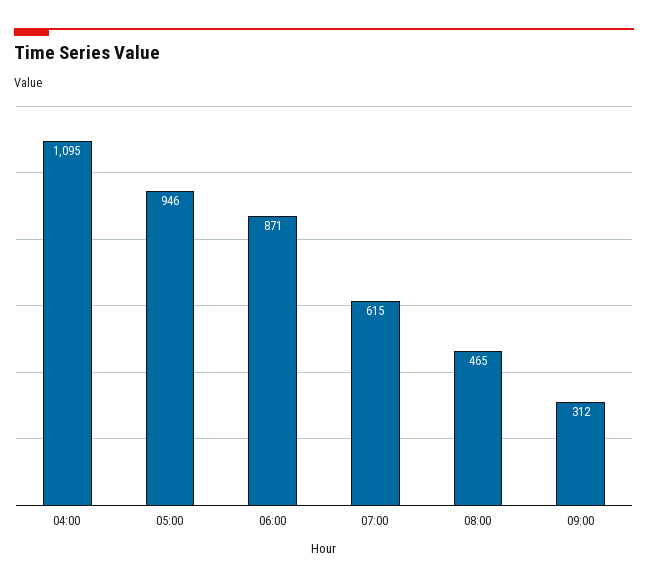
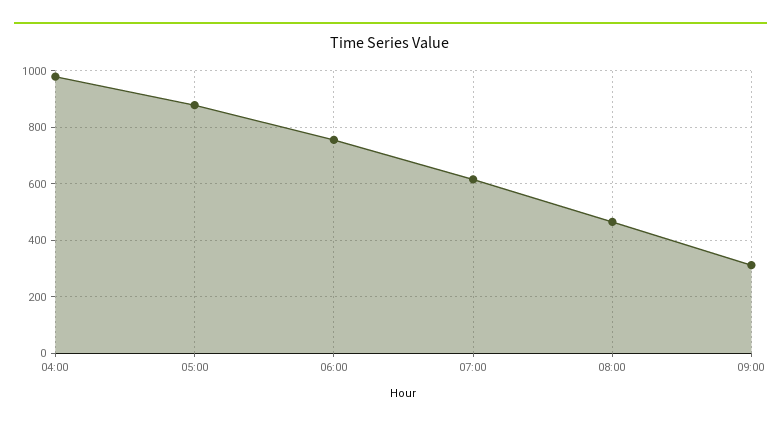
  {
-   "04:00": 1095,
+   "04:00": 975,
-   "05:00": 946,
+   "05:00": 875,
-   "06:00": 871,
+   "06:00": 750,
    "07:00": 615,
    "08:00": 465,
    "09:00": 312
  }

